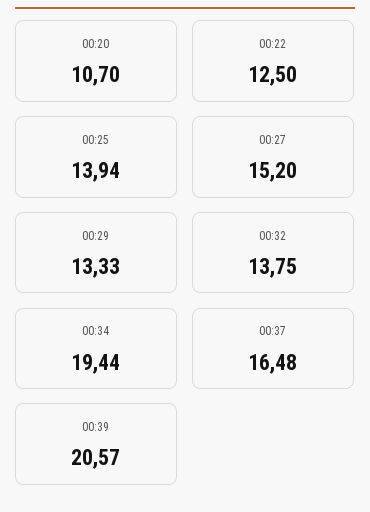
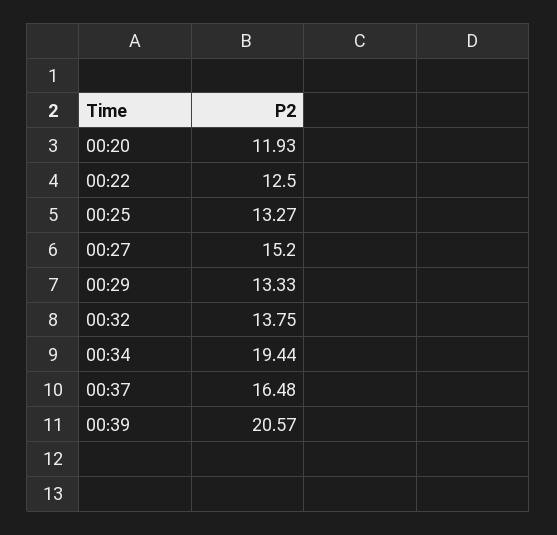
  {
-   "00:20": 10.7,
+   "00:20": 11.93,
    "00:22": 12.5,
-   "00:25": 13.94,
+   "00:25": 13.27,
    "00:27": 15.2,
    "00:29": 13.33,
    "00:32": 13.75,
    "00:34": 19.44,
    "00:37": 16.48,
    "00:39": 20.57
  }

